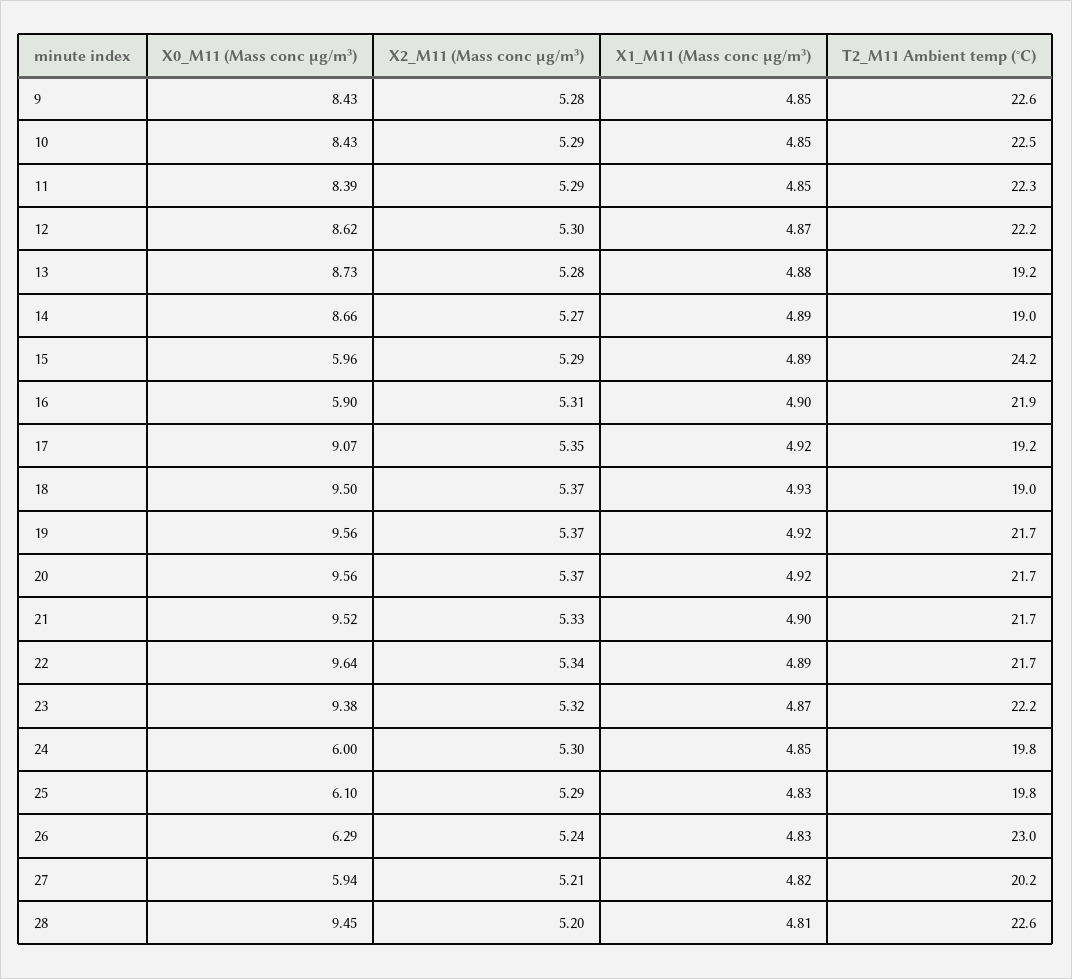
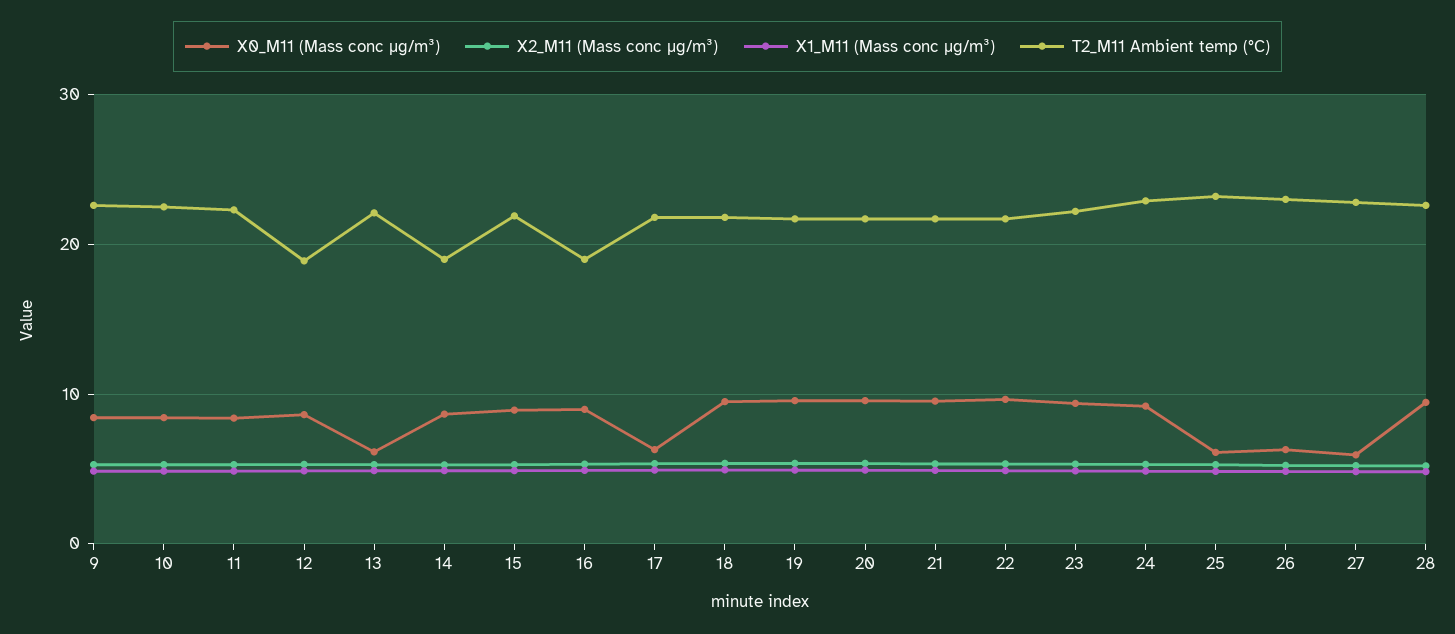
  {
    "X0_M11 (Mass conc μg/m³)": {
      "9": 8.43,
      "10": 8.43,
      "11": 8.39,
      "12": 8.62,
-     "13": 8.73,
+     "13": 6,
      "14": 8.66,
-     "15": 5.96,
+     "15": 9,
-     "16": 5.9,
+     "16": 9,
-     "17": 9.07,
+     "17": 6,
      "18": 9.5,
      "19": 9.56,
      "20": 9.56,
      "21": 9.52,
      "22": 9.64,
      "23": 9.38,
-     "24": 6,
+     "24": 9,
      "25": 6.1,
      "26": 6.29,
      "27": 5.94,
      "28": 9.45
    },
    "X2_M11 (Mass conc μg/m³)": {
      "9": 5.28,
      "10": 5.29,
      "11": 5.29,
      "12": 5.3,
      "13": 5.28,
      "14": 5.27,
      "15": 5.29,
      "16": 5.31,
      "17": 5.35,
      "18": 5.37,
      "19": 5.37,
      "20": 5.37,
      "21": 5.33,
      "22": 5.34,
      "23": 5.32,
      "24": 5.3,
      "25": 5.29,
      "26": 5.24,
      "27": 5.21,
      "28": 5.2
    },
    "X1_M11 (Mass conc μg/m³)": {
      "9": 4.85,
      "10": 4.85,
      "11": 4.85,
      "12": 4.87,
      "13": 4.88,
      "14": 4.89,
      "15": 4.89,
      "16": 4.9,
      "17": 4.92,
      "18": 4.93,
      "19": 4.92,
      "20": 4.92,
      "21": 4.9,
      "22": 4.89,
      "23": 4.87,
      "24": 4.85,
      "25": 4.83,
      "26": 4.83,
      "27": 4.82,
      "28": 4.81
    },
    "T2_M11 Ambient temp (°C)": {
      "9": 22.6,
      "10": 22.5,
      "11": 22.3,
-     "12": 22.2,
+     "12": 19,
-     "13": 19.2,
+     "13": 22,
      "14": 19,
-     "15": 24.2,
+     "15": 22,
-     "16": 21.9,
+     "16": 19,
-     "17": 19.2,
+     "17": 22,
-     "18": 19,
+     "18": 22,
      "19": 21.7,
      "20": 21.7,
      "21": 21.7,
      "22": 21.7,
      "23": 22.2,
-     "24": 19.8,
+     "24": 23,
-     "25": 19.8,
+     "25": 23,
      "26": 23,
-     "27": 20.2,
+     "27": 23,
      "28": 22.6
    }
  }

